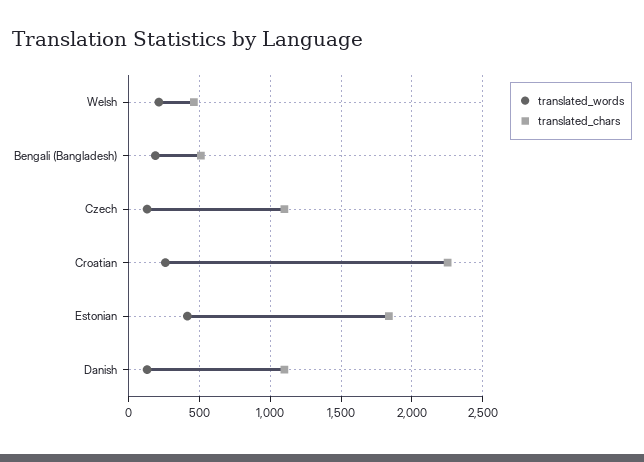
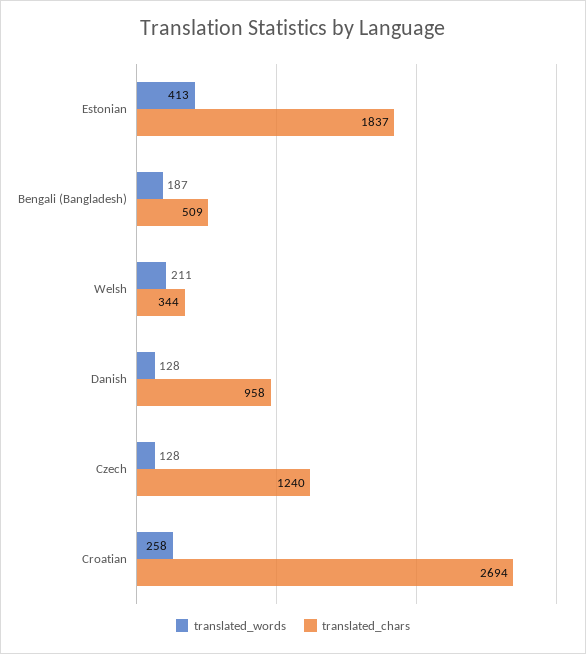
  {
    "translated_words": {
      "Welsh": 211,
      "Bengali (Bangladesh)": 187,
      "Czech": 128,
      "Croatian": 258,
      "Estonian": 413,
      "Danish": 128
    },
    "translated_chars": {
-     "Welsh": 450,
+     "Welsh": 344,
      "Bengali (Bangladesh)": 509,
-     "Czech": 1100,
+     "Czech": 1240,
-     "Croatian": 2250,
+     "Croatian": 2694,
      "Estonian": 1837,
-     "Danish": 1100
+     "Danish": 958
    }
  }

